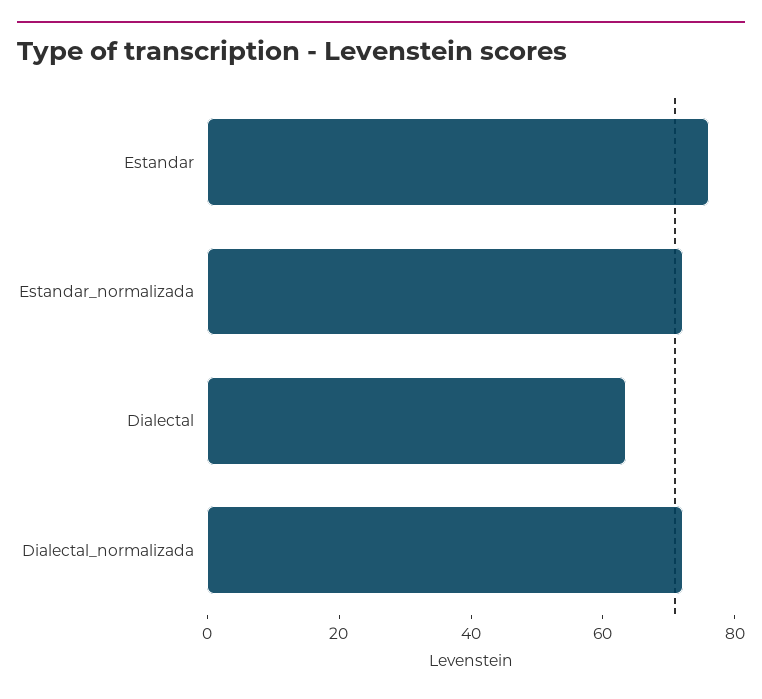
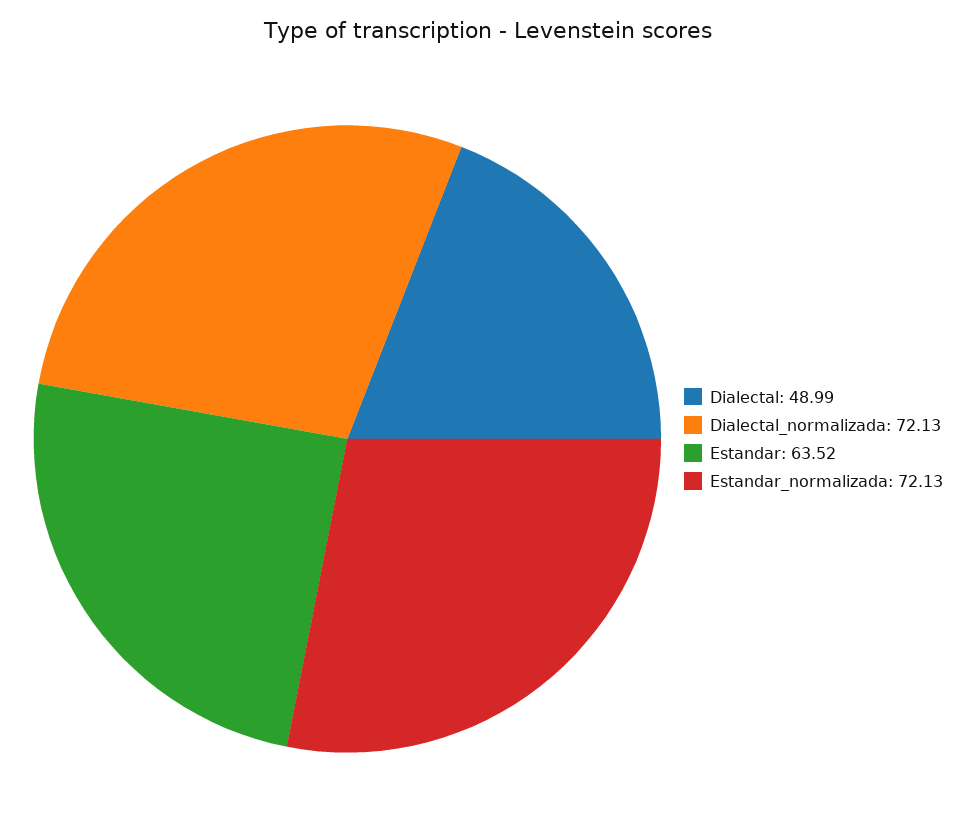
  {
-   "Estandar": 75,
+   "Estandar": 63.52,
    "Estandar_normalizada": 72.13,
-   "Dialectal": 65,
+   "Dialectal": 48.99,
    "Dialectal_normalizada": 72.13
  }

